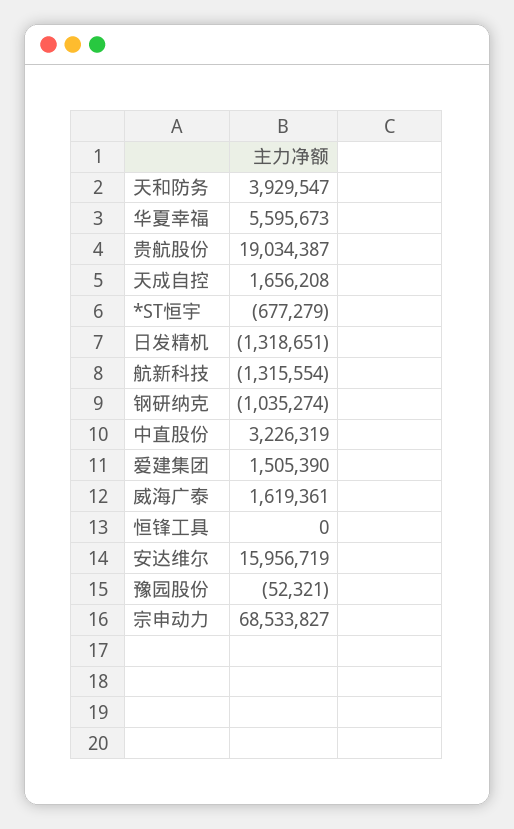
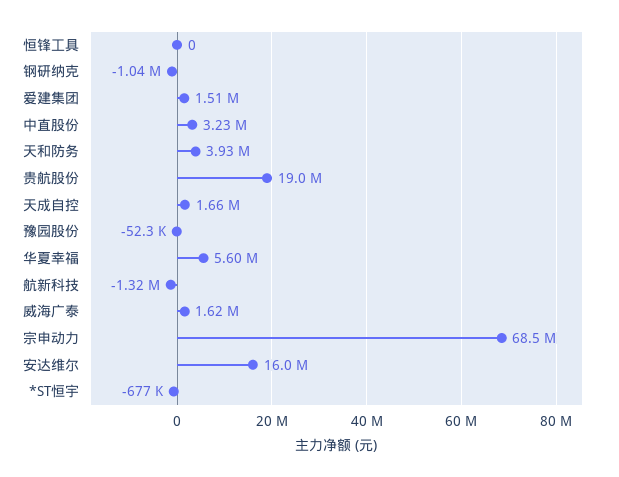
  {
    "天和防务": 3929547,
    "华夏幸福": 5595673,
    "贵航股份": 19034387,
    "天成自控": 1656208,
    "*ST恒宇": -677279,
-   "日发精机": -1318651,
    "航新科技": -1315554,
    "钢研纳克": -1035274,
    "中直股份": 3226319,
    "爱建集团": 1505390,
    "威海广泰": 1619361,
    "恒锋工具": 0,
    "安达维尔": 15956719,
    "豫园股份": -52321,
    "宗申动力": 68533827
  }

